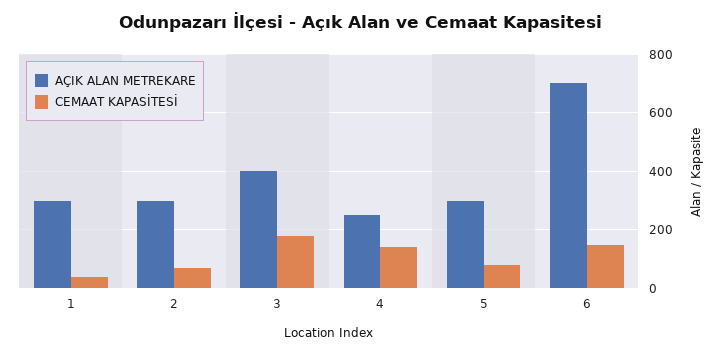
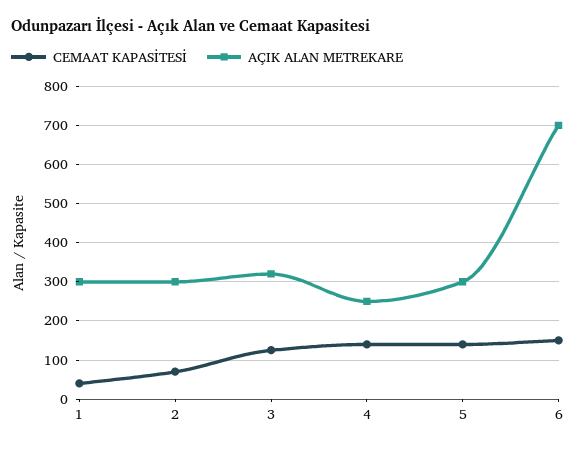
  {
    "AÇIK ALAN METREKARE": {
      "1": 300,
      "2": 300,
-     "3": 400,
+     "3": 320,
      "4": 260,
      "5": 300,
      "6": 700
    },
    "CEMAAT KAPASİTESİ": {
      "1": 40,
      "2": 80,
-     "3": 175,
+     "3": 120,
      "4": 140,
-     "5": 75,
+     "5": 140,
      "6": 160
    }
  }

